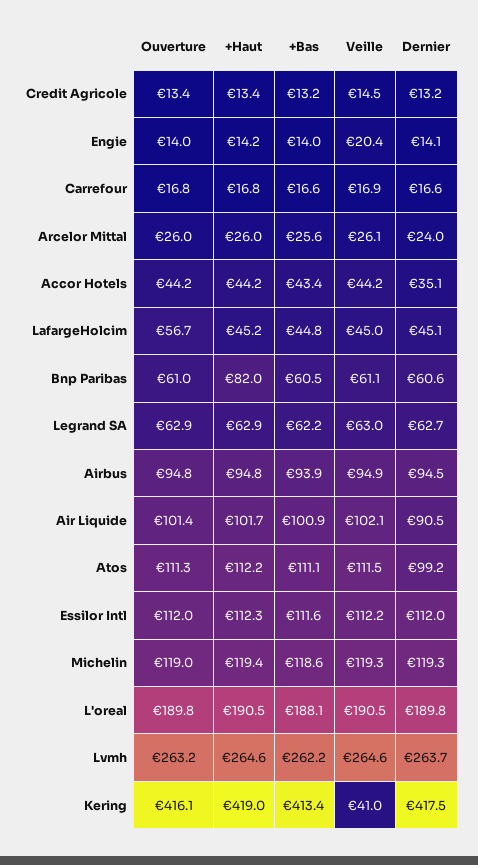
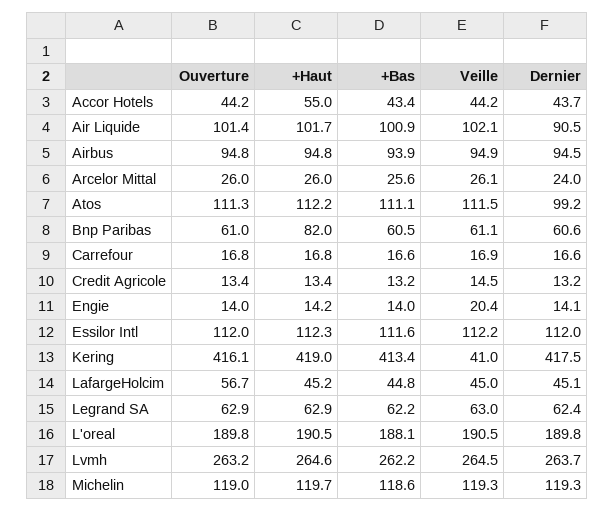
  {
    "Ouverture": {
      "Credit Agricole": 13.4,
      "Engie": 14,
      "Carrefour": 16.8,
      "Arcelor Mittal": 26,
      "Accor Hotels": 44.2,
      "LafargeHolcim": 56.7,
      "Bnp Paribas": 61,
      "Legrand SA": 62.9,
      "Airbus": 94.8,
      "Air Liquide": 101.4,
      "Atos": 111.3,
      "Essilor Intl": 112,
      "Michelin": 119,
      "L'oreal": 189.8,
      "Lvmh": 263.2,
      "Kering": 416.1
    },
    "+Haut": {
      "Credit Agricole": 13.4,
      "Engie": 14.2,
      "Carrefour": 16.8,
      "Arcelor Mittal": 26,
-     "Accor Hotels": 44.2,
+     "Accor Hotels": 55,
      "LafargeHolcim": 45.2,
      "Bnp Paribas": 82,
      "Legrand SA": 62.9,
      "Airbus": 94.8,
      "Air Liquide": 101.7,
      "Atos": 112.2,
      "Essilor Intl": 112.3,
-     "Michelin": 119.4,
+     "Michelin": 119.7,
      "L'oreal": 190.5,
      "Lvmh": 264.6,
      "Kering": 419
    },
    "+Bas": {
      "Credit Agricole": 13.2,
      "Engie": 14,
      "Carrefour": 16.6,
      "Arcelor Mittal": 25.6,
      "Accor Hotels": 43.4,
      "LafargeHolcim": 44.8,
      "Bnp Paribas": 60.5,
      "Legrand SA": 62.2,
      "Airbus": 93.9,
      "Air Liquide": 100.9,
      "Atos": 111.1,
      "Essilor Intl": 111.6,
      "Michelin": 118.6,
      "L'oreal": 188.1,
      "Lvmh": 262.2,
      "Kering": 413.4
    },
    "Veille": {
      "Credit Agricole": 14.5,
      "Engie": 20.4,
      "Carrefour": 16.9,
      "Arcelor Mittal": 26.1,
      "Accor Hotels": 44.2,
      "LafargeHolcim": 45,
      "Bnp Paribas": 61.1,
      "Legrand SA": 63,
      "Airbus": 94.9,
      "Air Liquide": 102.1,
      "Atos": 111.5,
      "Essilor Intl": 112.2,
      "Michelin": 119.3,
      "L'oreal": 190.5,
-     "Lvmh": 264.6,
+     "Lvmh": 264.5,
      "Kering": 41
    },
    "Dernier": {
      "Credit Agricole": 13.2,
      "Engie": 14.1,
      "Carrefour": 16.6,
      "Arcelor Mittal": 24,
-     "Accor Hotels": 35.1,
+     "Accor Hotels": 43.7,
      "LafargeHolcim": 45.1,
      "Bnp Paribas": 60.6,
-     "Legrand SA": 62.7,
+     "Legrand SA": 62.4,
      "Airbus": 94.5,
      "Air Liquide": 90.5,
      "Atos": 99.2,
      "Essilor Intl": 112,
      "Michelin": 119.3,
      "L'oreal": 189.8,
      "Lvmh": 263.7,
      "Kering": 417.5
    }
  }

